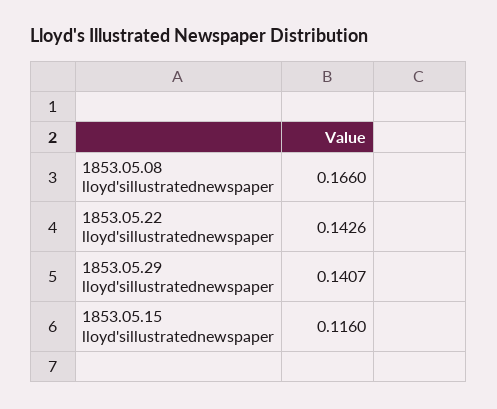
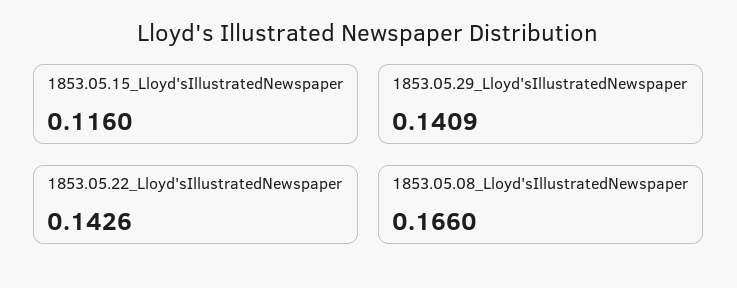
  {
    "1853.05.08 lloyd'sillustratednewspaper": 0.166,
    "1853.05.22 lloyd'sillustratednewspaper": 0.1426,
-   "1853.05.29 lloyd'sillustratednewspaper": 0.1407,
+   "1853.05.29 lloyd'sillustratednewspaper": 0.1409,
    "1853.05.15 lloyd'sillustratednewspaper": 0.116
  }

